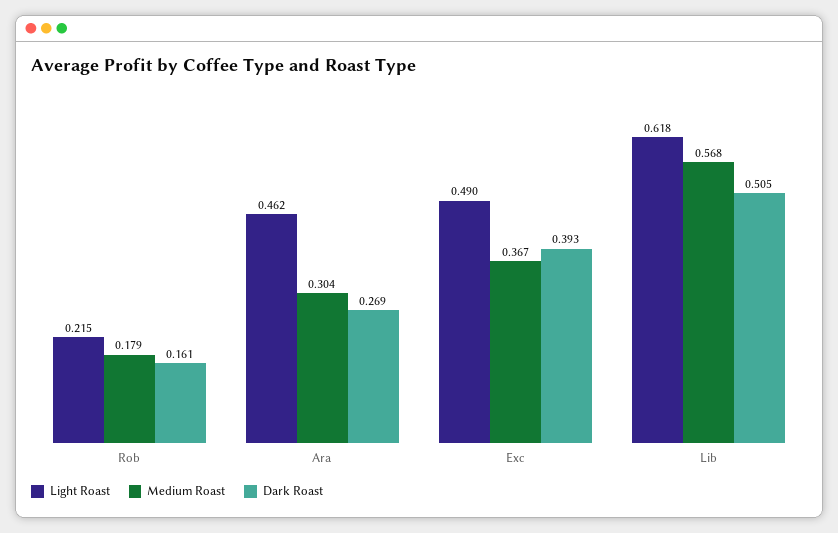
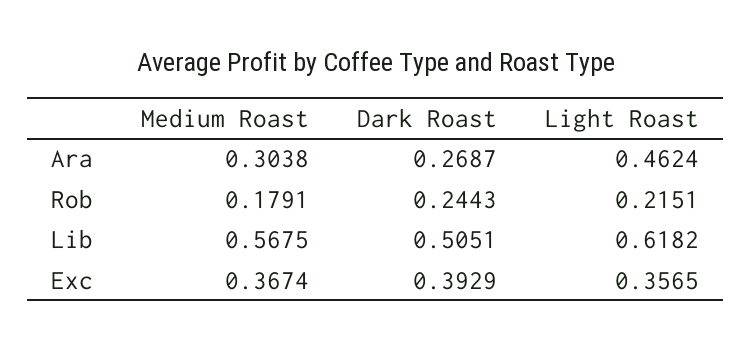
  {
    "Light Roast": {
      "Rob": 0.2151,
      "Ara": 0.4624,
-     "Exc": 0.49,
+     "Exc": 0.3565,
      "Lib": 0.6182
    },
    "Medium Roast": {
      "Rob": 0.1791,
      "Ara": 0.3038,
      "Exc": 0.3674,
      "Lib": 0.5675
    },
    "Dark Roast": {
-     "Rob": 0.161,
+     "Rob": 0.2443,
      "Ara": 0.2687,
      "Exc": 0.3929,
      "Lib": 0.5051
    }
  }

